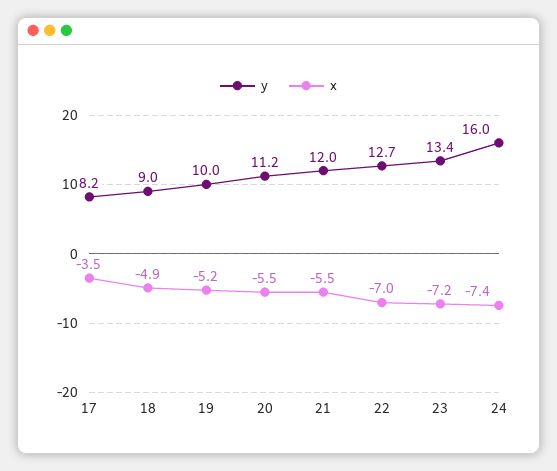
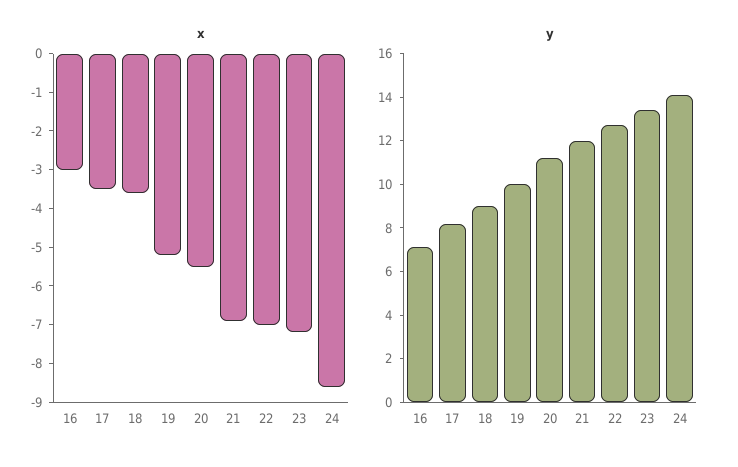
  {
    "y": {
      "17": 8.2,
      "18": 9,
      "19": 10,
      "20": 11.2,
      "21": 12,
      "22": 12.7,
      "23": 13.4,
-     "24": 16
+     "24": 14,
+     "16": 7
    },
    "x": {
      "17": -3.5,
-     "18": -4.9,
+     "18": -3.5,
      "19": -5.2,
      "20": -5.5,
-     "21": -5.5,
+     "21": -7,
      "22": -7,
      "23": -7.2,
-     "24": -7.4
+     "24": -8.5,
+     "16": -3
    }
  }

